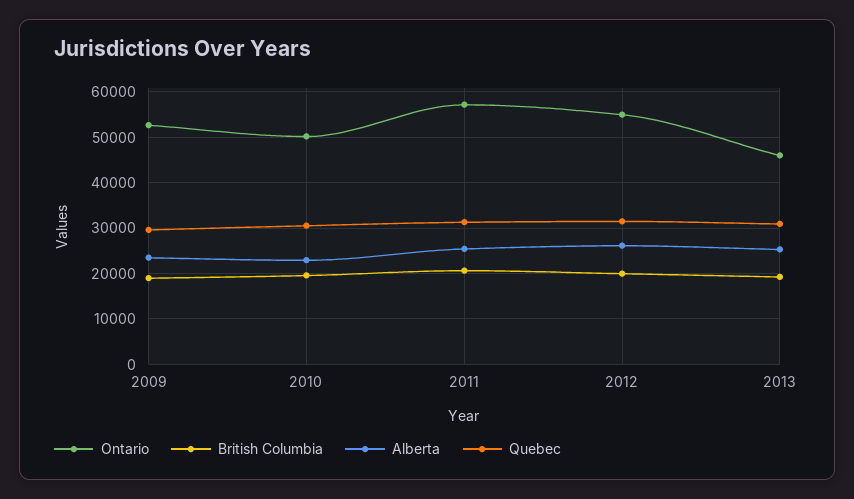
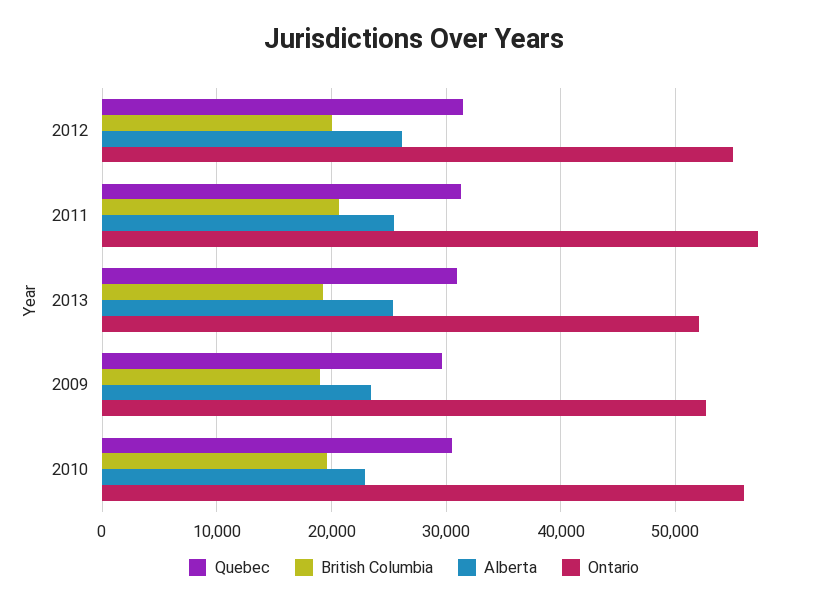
  {
    "Ontario": {
      "2009": 53000,
-     "2010": 50000,
+     "2010": 56000,
      "2011": 57000,
      "2012": 55000,
-     "2013": 46000
+     "2013": 52000
    },
    "British Columbia": {
      "2009": 19000,
      "2010": 20000,
      "2011": 21000,
      "2012": 20000,
      "2013": 19000
    },
    "Alberta": {
      "2009": 23000,
      "2010": 23000,
      "2011": 25000,
      "2012": 26000,
      "2013": 25000
    },
    "Quebec": {
      "2009": 30000,
      "2010": 31000,
      "2011": 31000,
      "2012": 32000,
      "2013": 31000
    }
  }

